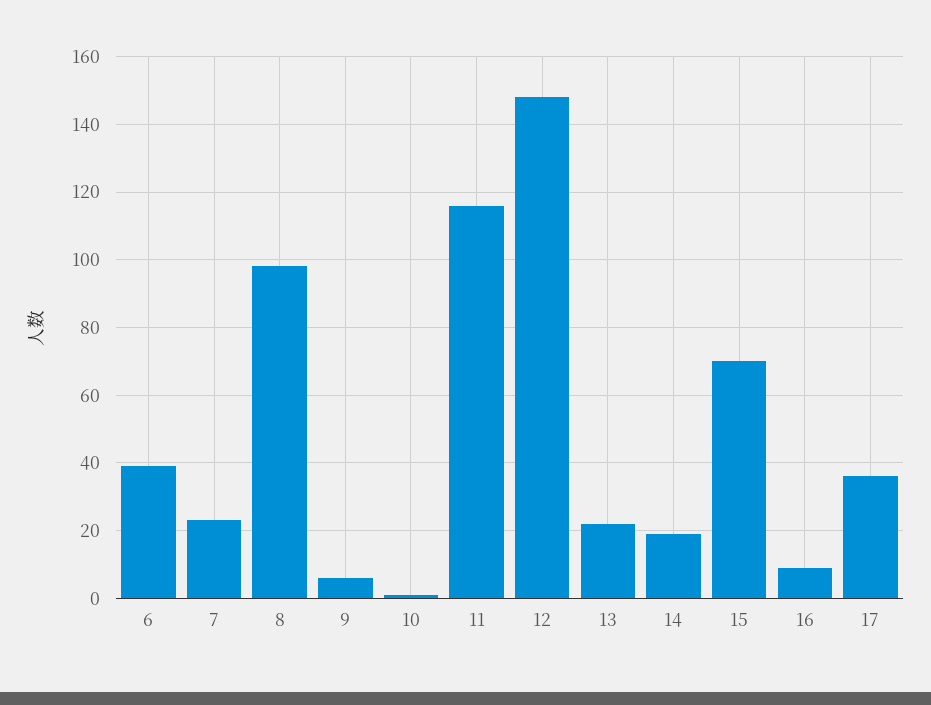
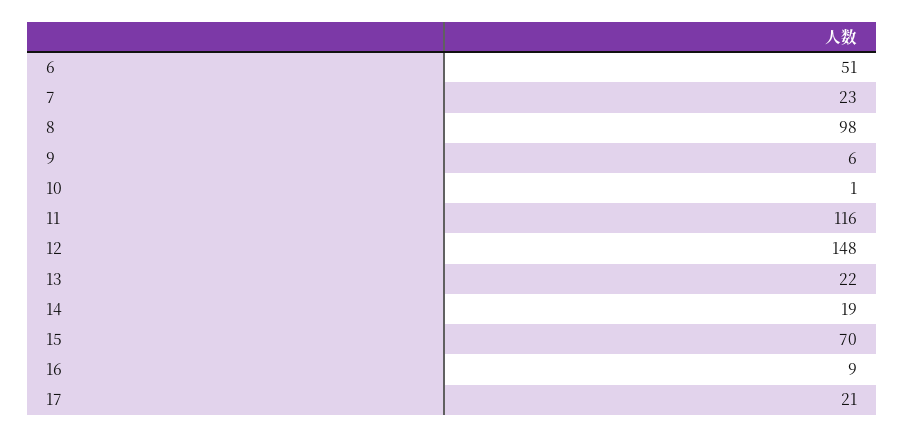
  {
-   "6": 40,
+   "6": 51,
    "7": 23,
    "8": 98,
    "9": 6,
    "10": 1,
    "11": 116,
    "12": 148,
    "13": 22,
    "14": 19,
    "15": 70,
    "16": 9,
-   "17": 35
+   "17": 21
  }

